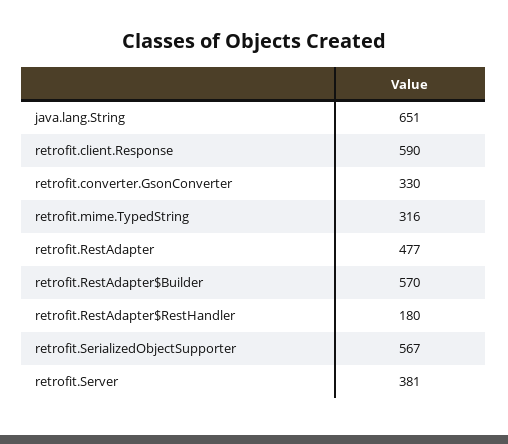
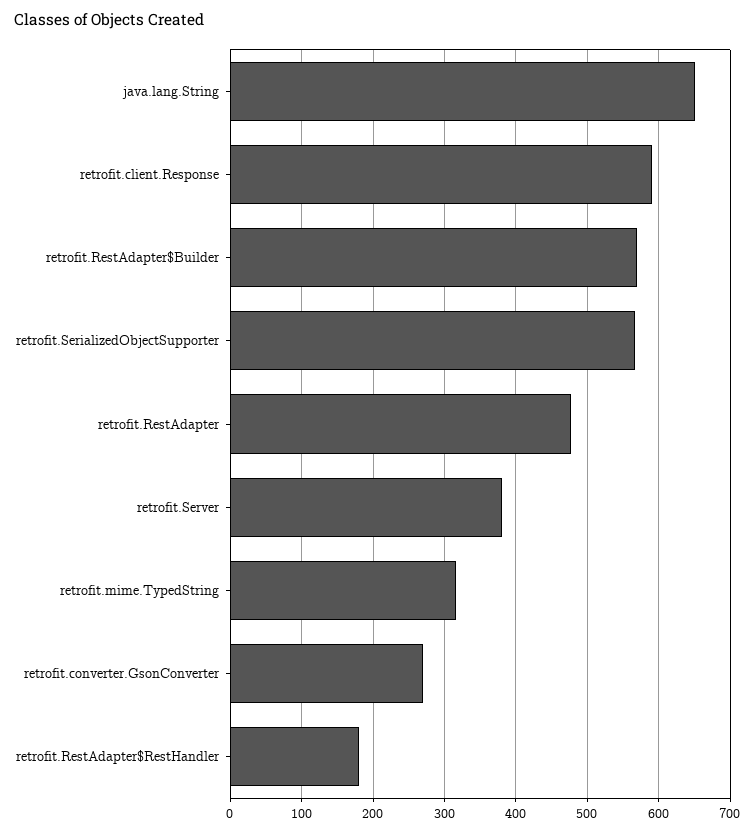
  {
    "java.lang.String": 651,
    "retrofit.client.Response": 590,
-   "retrofit.converter.GsonConverter": 330,
+   "retrofit.converter.GsonConverter": 270,
    "retrofit.mime.TypedString": 316,
    "retrofit.RestAdapter": 477,
    "retrofit.RestAdapter$Builder": 570,
    "retrofit.RestAdapter$RestHandler": 180,
    "retrofit.SerializedObjectSupporter": 567,
    "retrofit.Server": 381
  }

